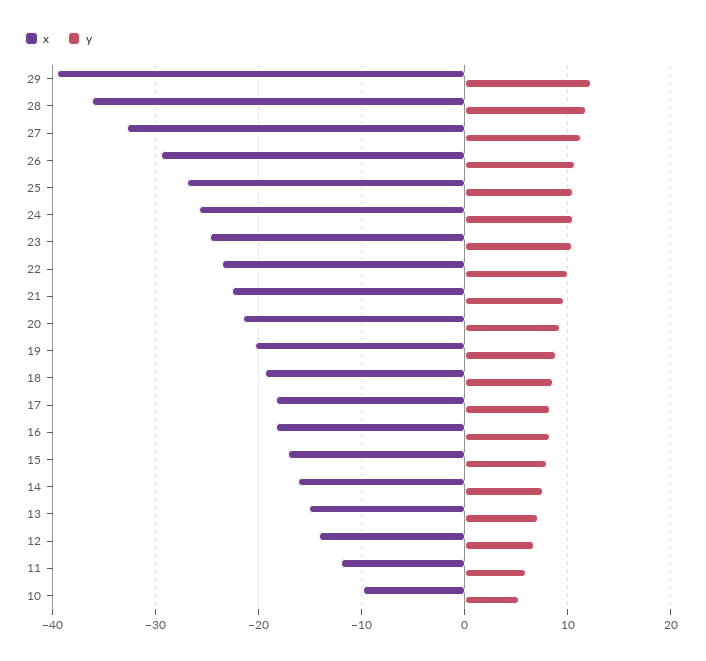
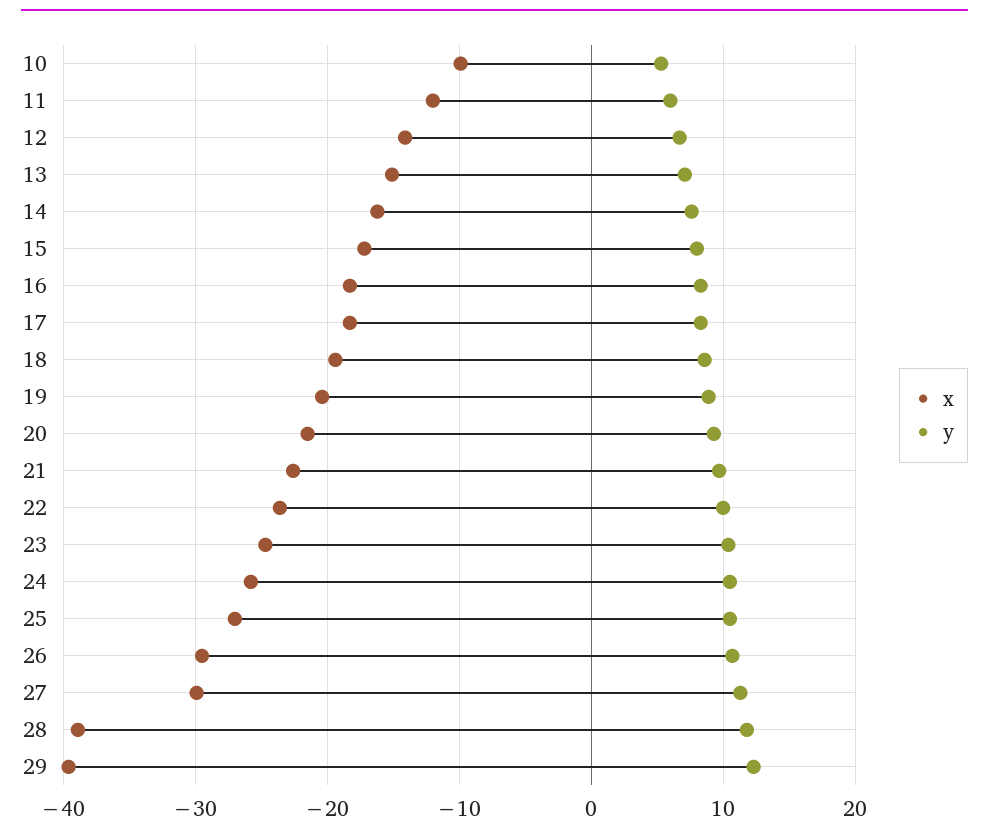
  {
    "x": {
      "29": -40,
-     "28": -36,
+     "28": -39,
-     "27": -33,
+     "27": -30,
      "26": -30,
      "25": -27,
      "24": -26,
      "23": -25,
      "22": -24,
      "21": -23,
      "20": -22,
      "19": -20,
      "18": -19,
      "17": -18,
      "16": -18,
      "15": -17,
      "14": -16,
      "13": -15,
      "12": -14,
      "11": -12,
      "10": -10
    },
    "y": {
      "29": 12,
      "28": 12,
      "27": 11,
      "26": 11,
      "25": 11,
      "24": 11,
      "23": 10,
      "22": 10,
      "21": 10,
      "20": 9,
      "19": 9,
      "18": 9,
      "17": 8,
      "16": 8,
      "15": 8,
      "14": 8,
      "13": 7,
      "12": 7,
      "11": 6,
      "10": 5
    }
  }

